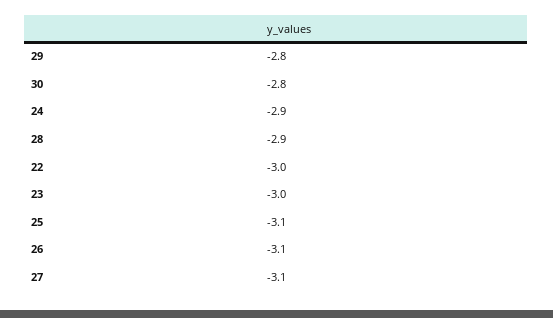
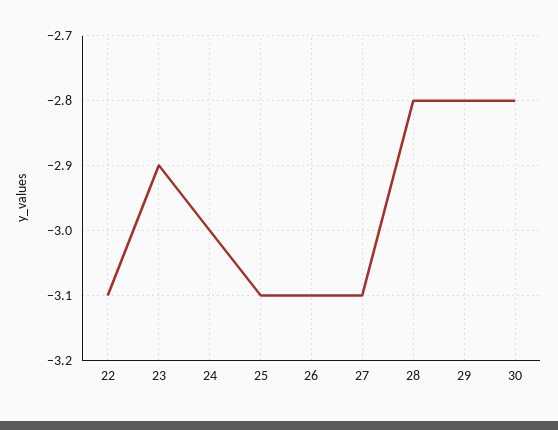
  {
    "29": -2.8,
    "30": -2.8,
-   "24": -2.9,
+   "24": -3,
-   "28": -2.9,
+   "28": -2.8,
-   "22": -3,
+   "22": -3.1,
-   "23": -3,
+   "23": -2.9,
    "25": -3.1,
    "26": -3.1,
    "27": -3.1
  }

